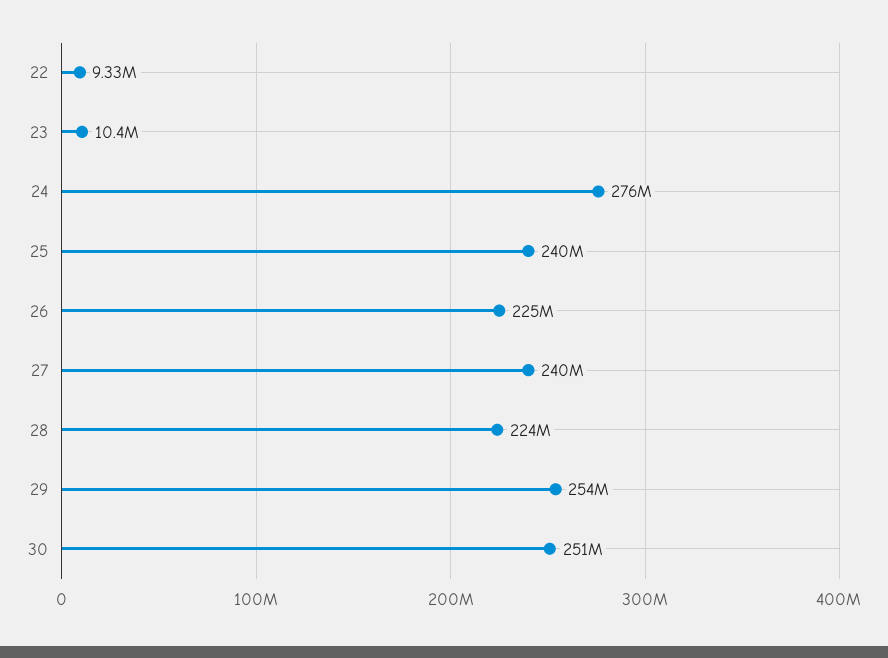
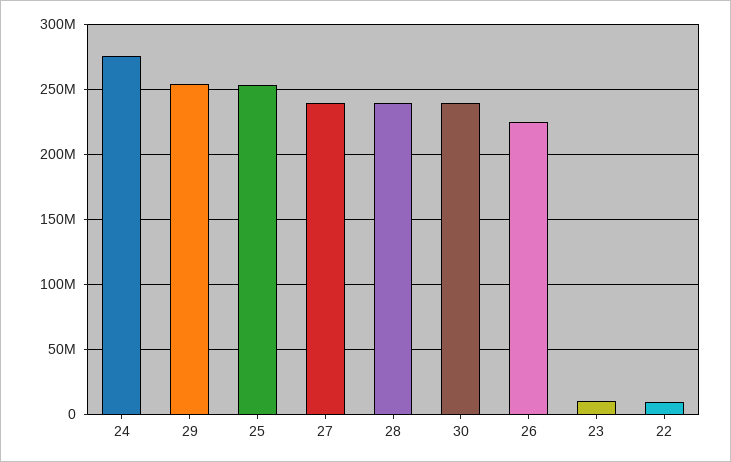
  {
    "22": 9330000,
    "23": 10400000,
    "24": 276000000,
-   "25": 240000000,
+   "25": 255000000,
    "26": 225000000,
    "27": 240000000,
-   "28": 224000000,
+   "28": 240000000,
    "29": 254000000,
-   "30": 251000000
+   "30": 240000000
  }

